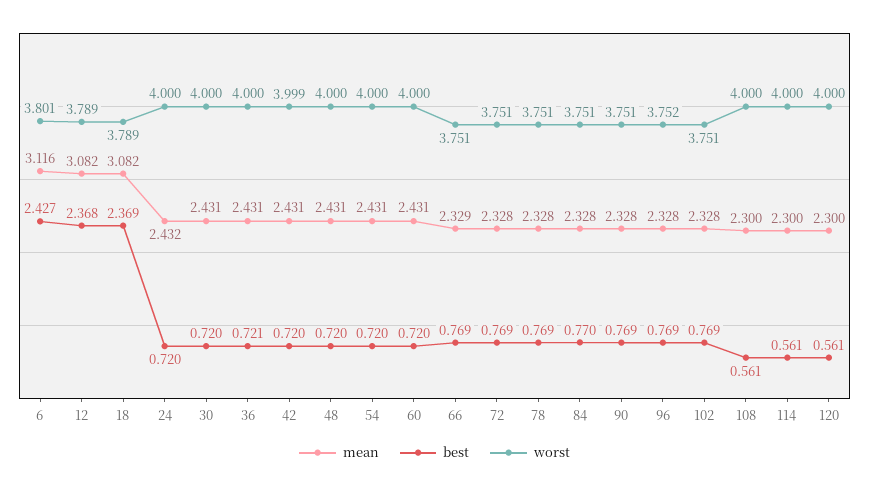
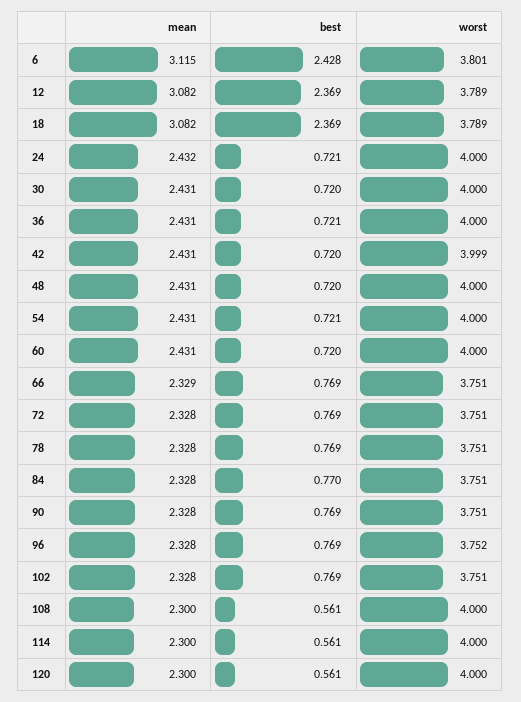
  {
    "mean": {
-     "6": 3.116,
+     "6": 3.115,
      "12": 3.082,
      "18": 3.082,
      "24": 2.432,
      "30": 2.431,
      "36": 2.431,
      "42": 2.431,
      "48": 2.431,
      "54": 2.431,
      "60": 2.431,
      "66": 2.329,
      "72": 2.328,
      "78": 2.328,
      "84": 2.328,
      "90": 2.328,
      "96": 2.328,
      "102": 2.328,
      "108": 2.3,
      "114": 2.3,
      "120": 2.3
    },
    "best": {
-     "6": 2.427,
+     "6": 2.428,
-     "12": 2.368,
+     "12": 2.369,
      "18": 2.369,
-     "24": 0.72,
+     "24": 0.721,
      "30": 0.72,
      "36": 0.721,
      "42": 0.72,
      "48": 0.72,
-     "54": 0.72,
+     "54": 0.721,
      "60": 0.72,
      "66": 0.769,
      "72": 0.769,
      "78": 0.769,
      "84": 0.77,
      "90": 0.769,
      "96": 0.769,
      "102": 0.769,
      "108": 0.561,
      "114": 0.561,
      "120": 0.561
    },
    "worst": {
      "6": 3.801,
      "12": 3.789,
      "18": 3.789,
      "24": 4,
      "30": 4,
      "36": 4,
      "42": 3.999,
      "48": 4,
      "54": 4,
      "60": 4,
      "66": 3.751,
      "72": 3.751,
      "78": 3.751,
      "84": 3.751,
      "90": 3.751,
      "96": 3.752,
      "102": 3.751,
      "108": 4,
      "114": 4,
      "120": 4
    }
  }

